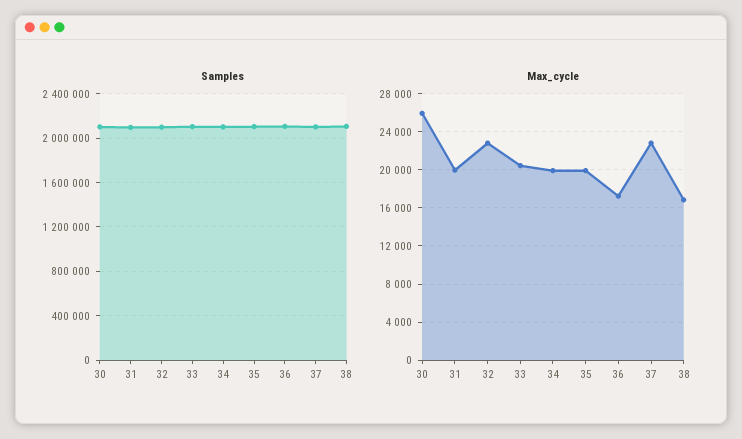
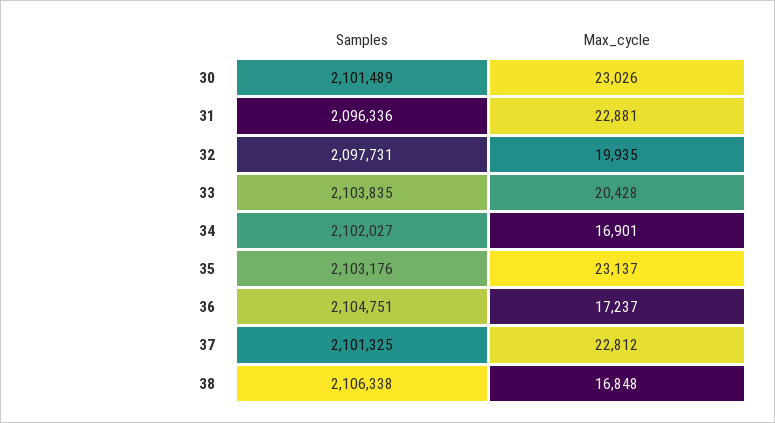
  {
    "Samples": {
      "30": 2101489,
      "31": 2096336,
      "32": 2097731,
      "33": 2103835,
      "34": 2102027,
      "35": 2103176,
      "36": 2104751,
      "37": 2101325,
      "38": 2106338
    },
    "Max_cycle": {
-     "30": 26000,
+     "30": 23026,
-     "31": 20000,
+     "31": 22881,
-     "32": 23000,
+     "32": 19935,
      "33": 20428,
-     "34": 20000,
+     "34": 16901,
-     "35": 20000,
+     "35": 23137,
      "36": 17237,
      "37": 22812,
      "38": 16848
    }
  }

